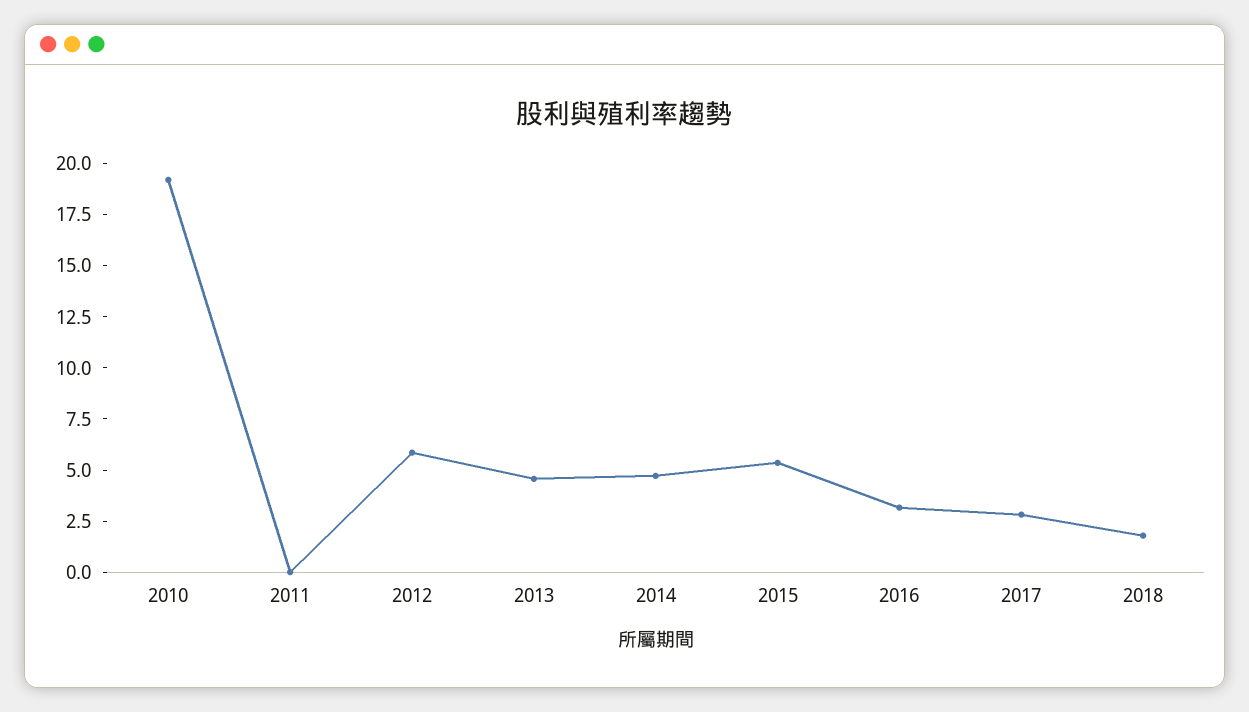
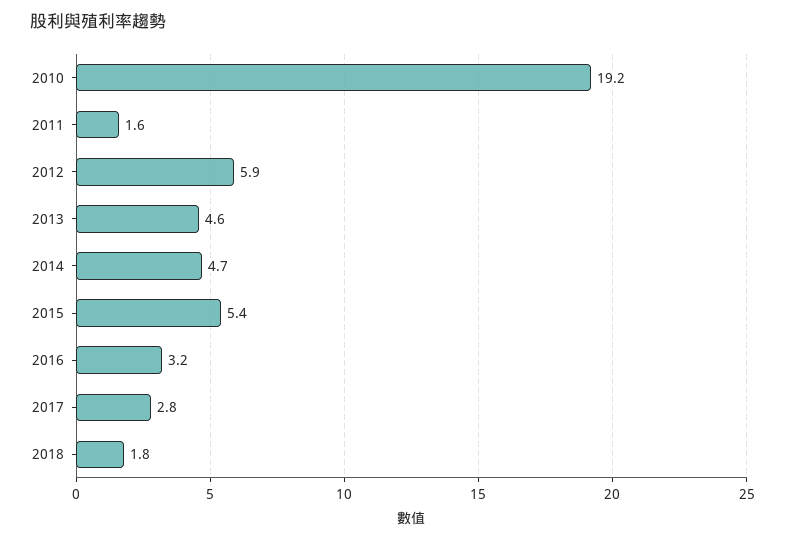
  {
    "2010": 19.2,
-   "2011": 0,
+   "2011": 1.6,
    "2012": 5.9,
    "2013": 4.6,
    "2014": 4.7,
    "2015": 5.4,
    "2016": 3.2,
    "2017": 2.8,
    "2018": 1.8
  }

